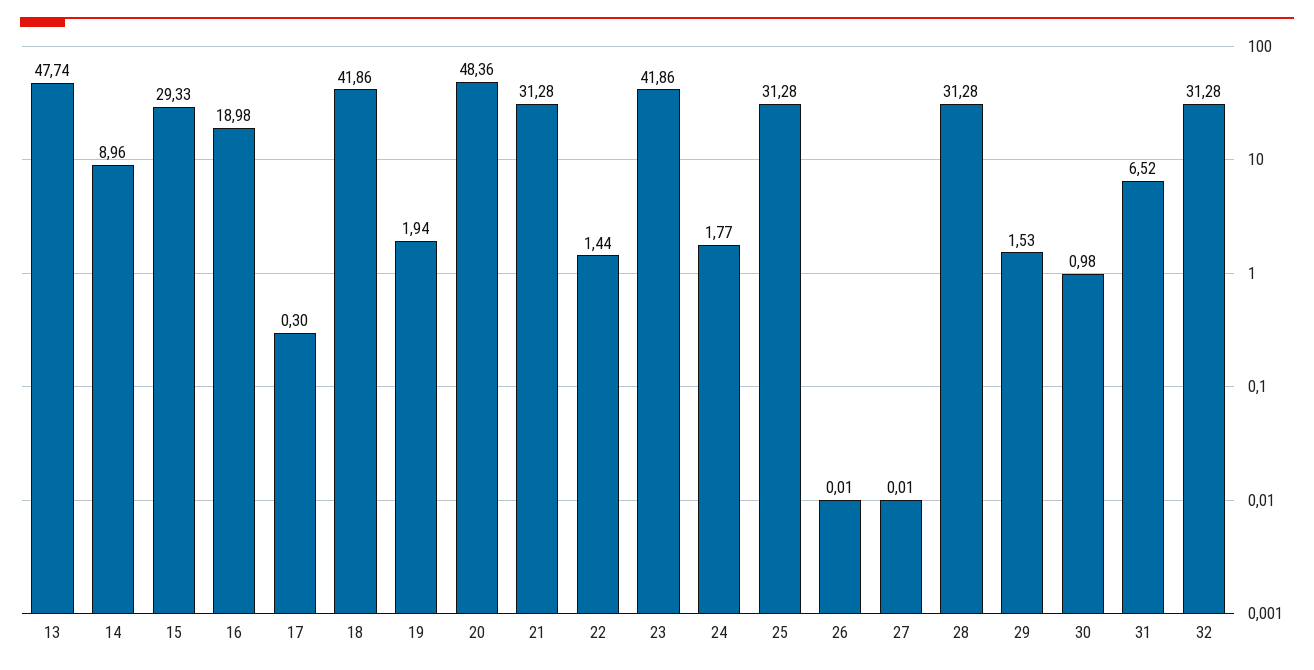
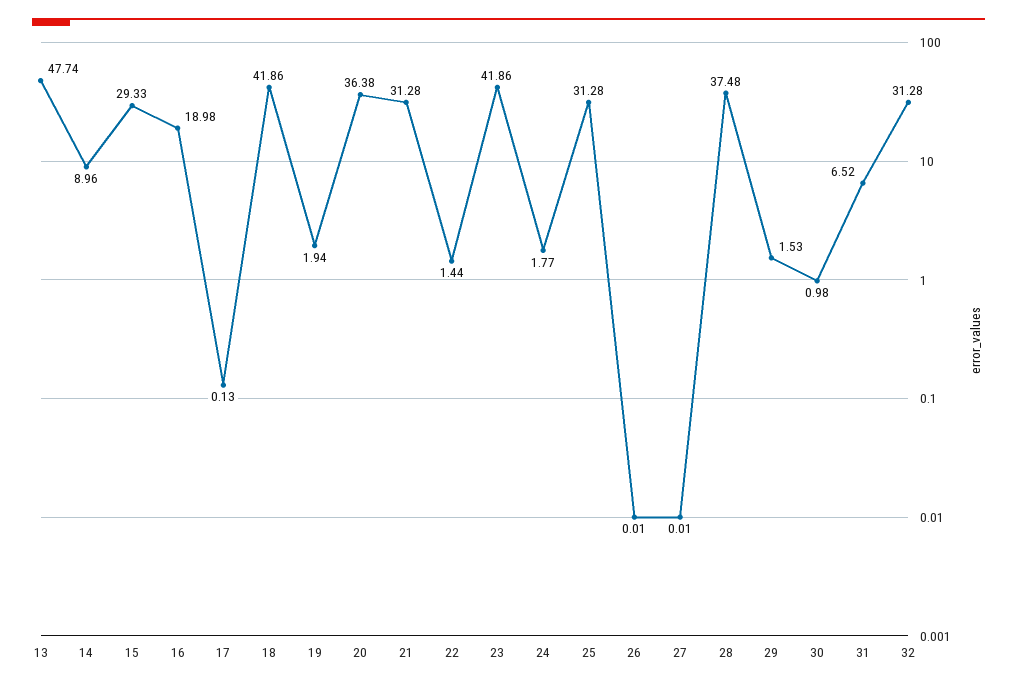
  {
    "13": 47.74,
    "14": 8.96,
    "15": 29.33,
    "16": 18.98,
-   "17": 0.3,
+   "17": 0.13,
    "18": 41.86,
    "19": 1.94,
-   "20": 48.36,
+   "20": 36.38,
    "21": 31.28,
    "22": 1.44,
    "23": 41.86,
    "24": 1.77,
    "25": 31.28,
    "26": 0.01,
    "27": 0.01,
-   "28": 31.28,
+   "28": 37.48,
    "29": 1.53,
    "30": 0.98,
    "31": 6.52,
    "32": 31.28
  }

